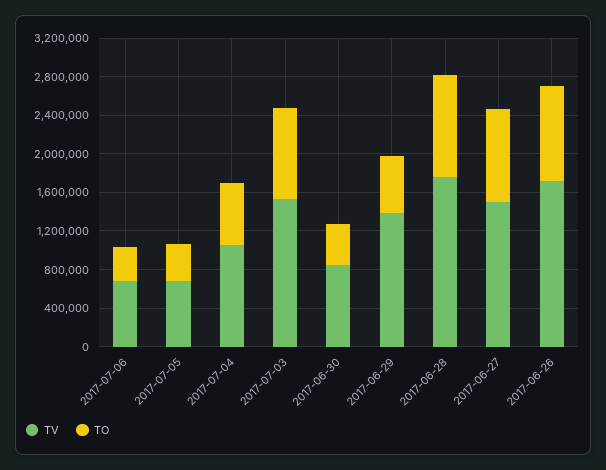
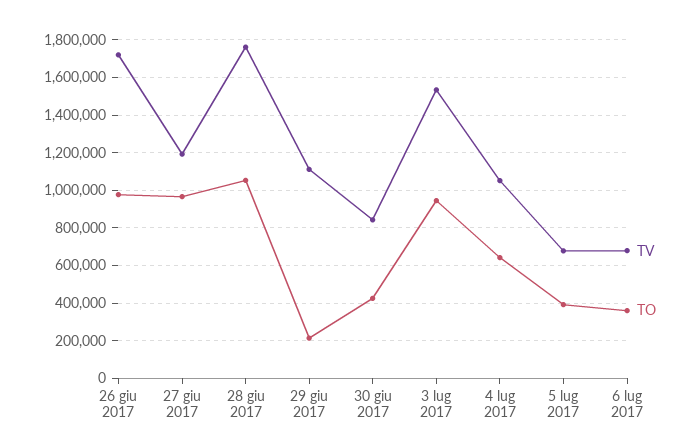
  {
    "TV": {
      "2017-07-06": 700000,
      "2017-07-05": 700000,
      "2017-07-04": 1050000,
      "2017-07-03": 1550000,
      "2017-06-30": 850000,
-     "2017-06-29": 1400000,
+     "2017-06-29": 1100000,
      "2017-06-28": 1750000,
-     "2017-06-27": 1500000,
+     "2017-06-27": 1200000,
      "2017-06-26": 1700000
    },
    "TO": {
      "2017-07-06": 350000,
      "2017-07-05": 400000,
      "2017-07-04": 650000,
      "2017-07-03": 950000,
      "2017-06-30": 400000,
-     "2017-06-29": 600000,
+     "2017-06-29": 200000,
      "2017-06-28": 1050000,
      "2017-06-27": 950000,
      "2017-06-26": 1000000
    }
  }

